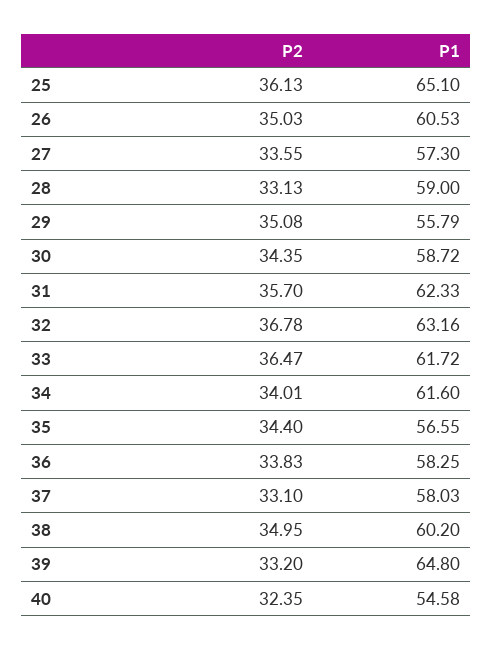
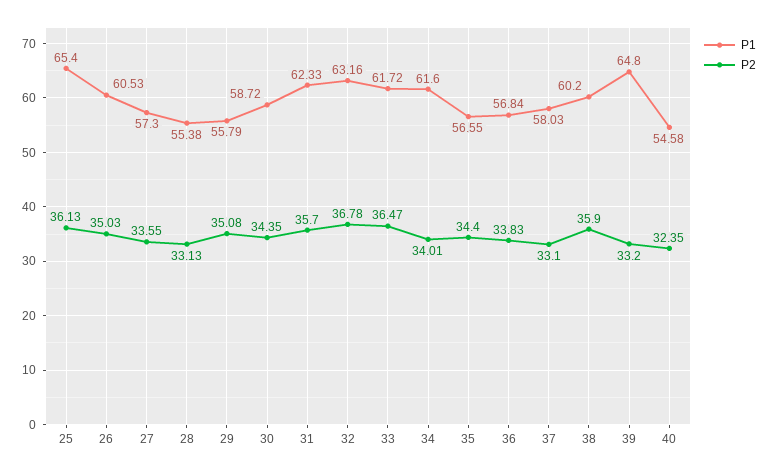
  {
    "P2": {
      "25": 36.13,
      "26": 35.03,
      "27": 33.55,
      "28": 33.13,
      "29": 35.08,
      "30": 34.35,
      "31": 35.7,
      "32": 36.78,
      "33": 36.47,
      "34": 34.01,
      "35": 34.4,
      "36": 33.83,
      "37": 33.1,
-     "38": 34.95,
+     "38": 35.9,
      "39": 33.2,
      "40": 32.35
    },
    "P1": {
-     "25": 65.1,
+     "25": 65.4,
      "26": 60.53,
      "27": 57.3,
-     "28": 59,
+     "28": 55.38,
      "29": 55.79,
      "30": 58.72,
      "31": 62.33,
      "32": 63.16,
      "33": 61.72,
      "34": 61.6,
      "35": 56.55,
-     "36": 58.25,
+     "36": 56.84,
      "37": 58.03,
      "38": 60.2,
      "39": 64.8,
      "40": 54.58
    }
  }

